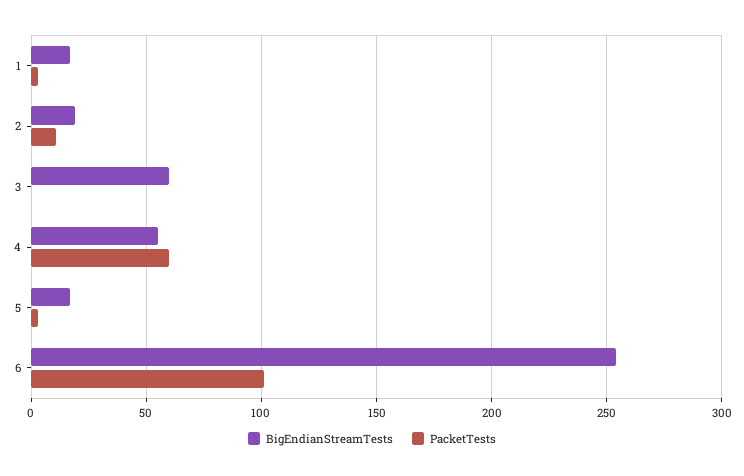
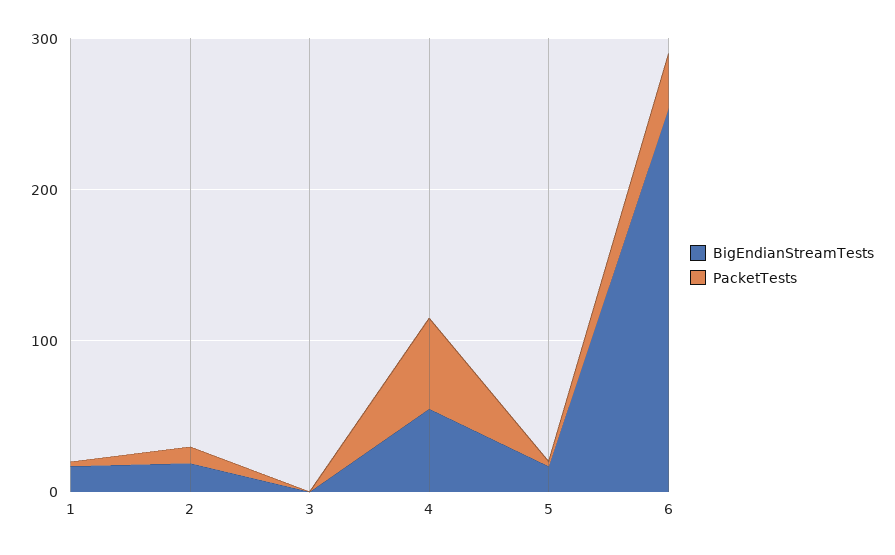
  {
    "BigEndianStreamTests": {
      "1": 15,
      "2": 20,
-     "3": 60,
+     "3": 0,
      "4": 55,
      "5": 15,
      "6": 255
    },
    "PacketTests": {
      "1": 5,
      "2": 10,
      "3": 0,
      "4": 60,
      "5": 5,
-     "6": 100
+     "6": 40
    }
  }

